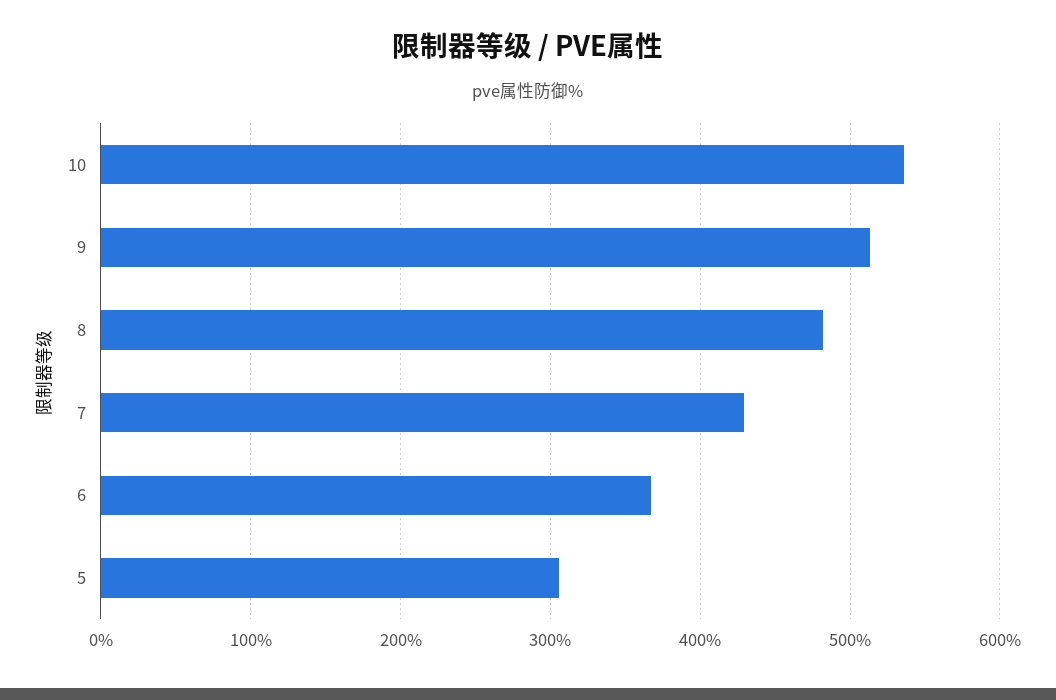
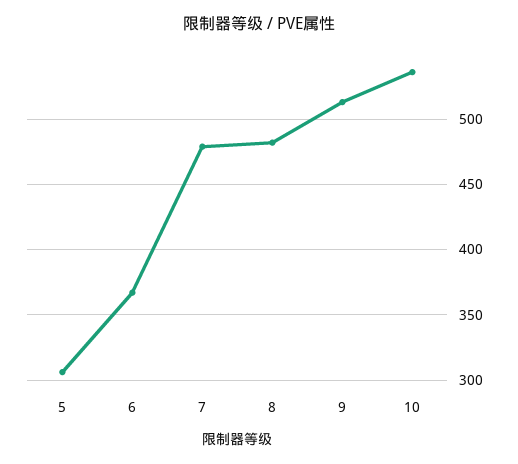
  {
    "10": 535,
    "9": 515,
    "8": 480,
-   "7": 430,
+   "7": 480,
    "6": 365,
    "5": 305
  }

